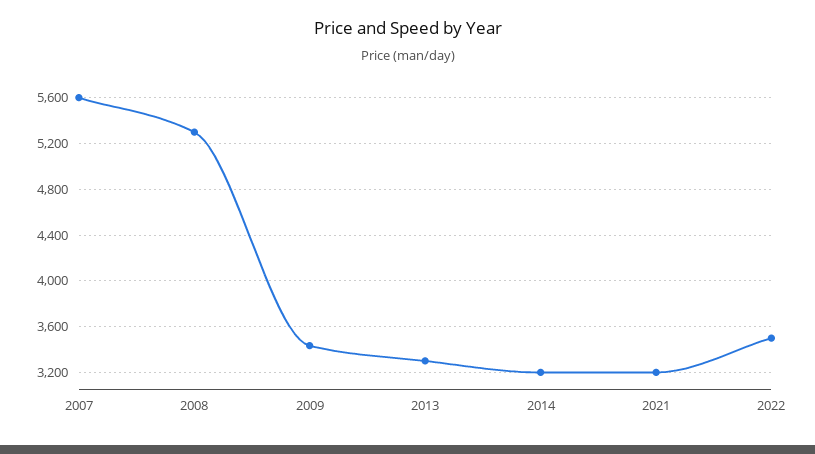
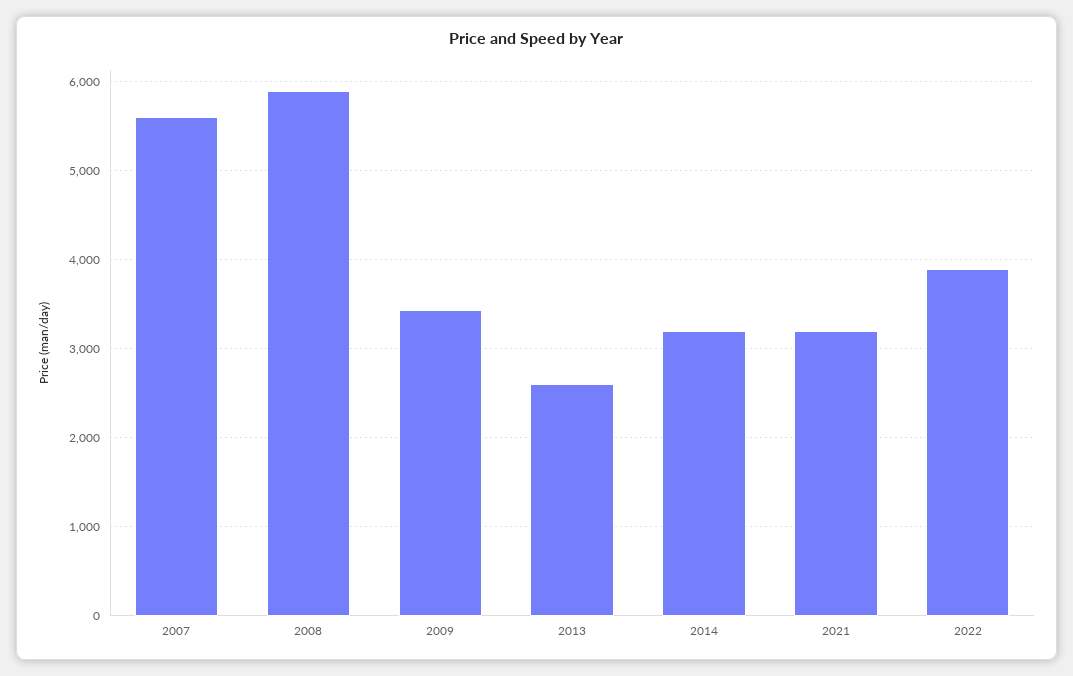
  {
    "2007": 5600,
-   "2008": 5300,
+   "2008": 5900,
    "2009": 3400,
-   "2013": 3300,
+   "2013": 2600,
    "2014": 3200,
    "2021": 3200,
-   "2022": 3500
+   "2022": 3900
  }

